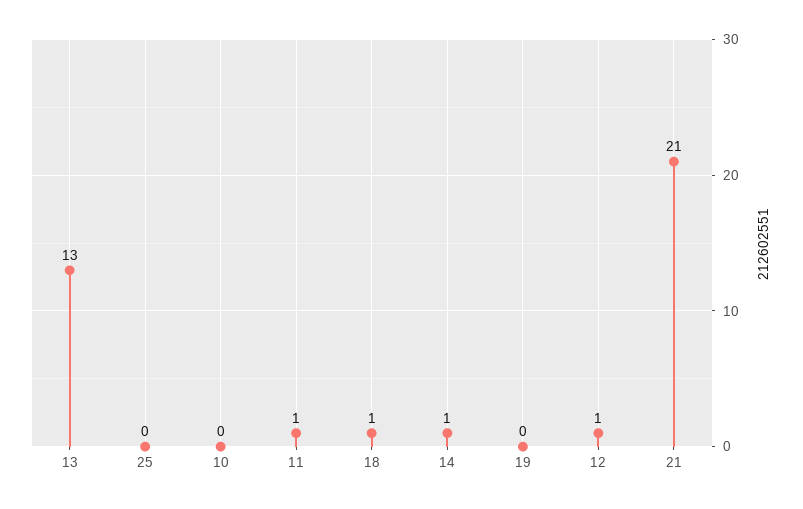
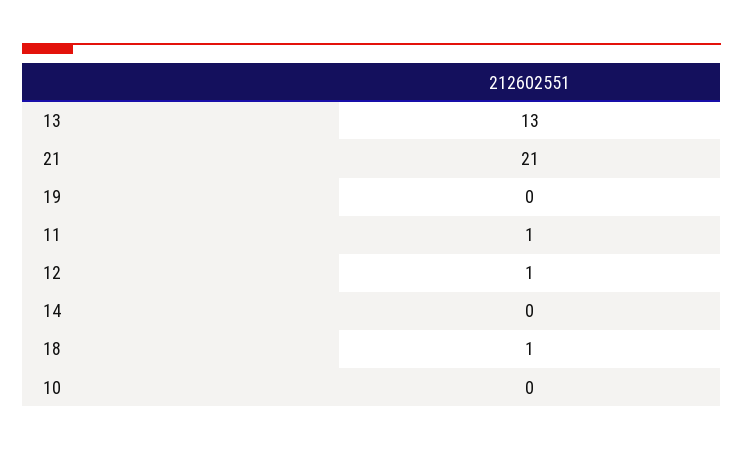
  {
    "13": 13,
-   "25": 0,
    "10": 0,
    "11": 1,
    "18": 1,
-   "14": 1,
+   "14": 0,
    "19": 0,
    "12": 1,
    "21": 21
  }

